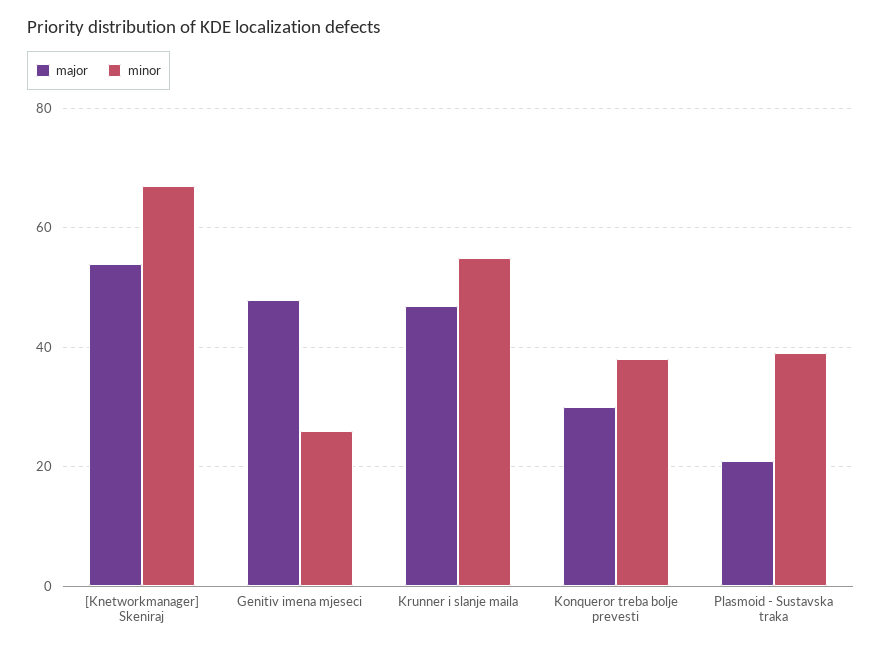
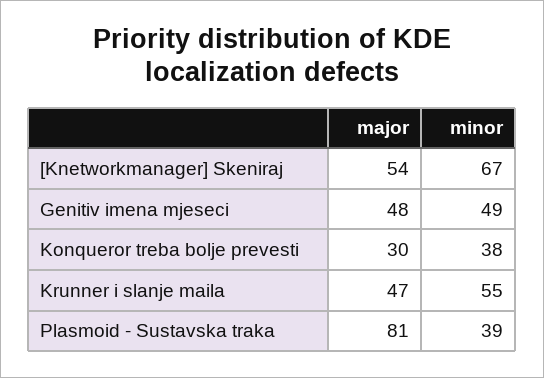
  {
    "major": {
      "[Knetworkmanager] Skeniraj": 54,
      "Genitiv imena mjeseci": 48,
      "Krunner i slanje maila": 47,
      "Konqueror treba bolje prevesti": 30,
-     "Plasmoid - Sustavska traka": 20
+     "Plasmoid - Sustavska traka": 81
    },
    "minor": {
      "[Knetworkmanager] Skeniraj": 67,
-     "Genitiv imena mjeseci": 25,
+     "Genitiv imena mjeseci": 49,
      "Krunner i slanje maila": 55,
      "Konqueror treba bolje prevesti": 38,
      "Plasmoid - Sustavska traka": 39
    }
  }

